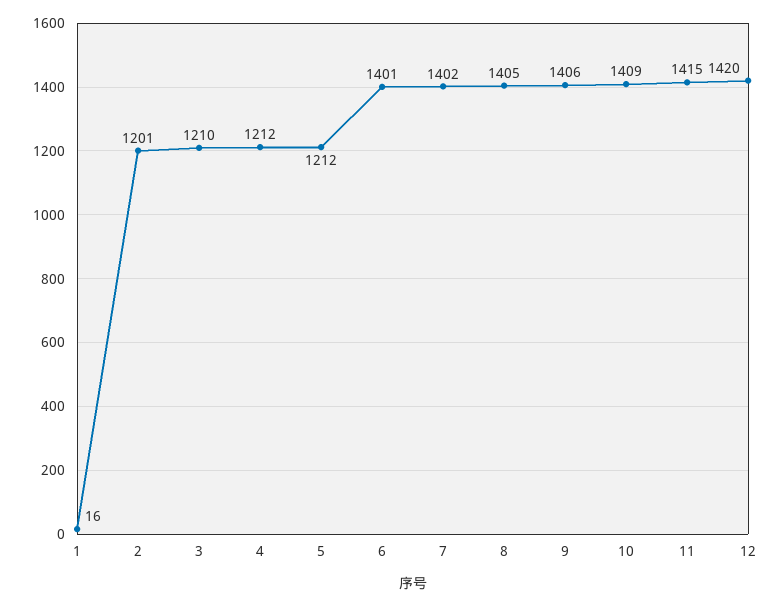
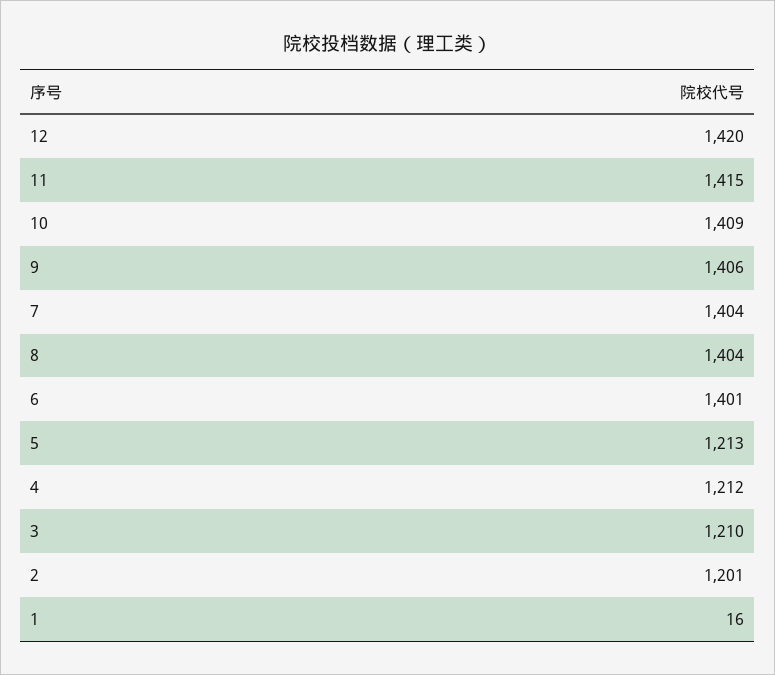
  {
    "1": 16,
    "2": 1201,
    "3": 1210,
    "4": 1212,
-   "5": 1212,
+   "5": 1213,
    "6": 1401,
-   "7": 1402,
+   "7": 1404,
-   "8": 1405,
+   "8": 1404,
    "9": 1406,
    "10": 1409,
    "11": 1415,
    "12": 1420
  }

